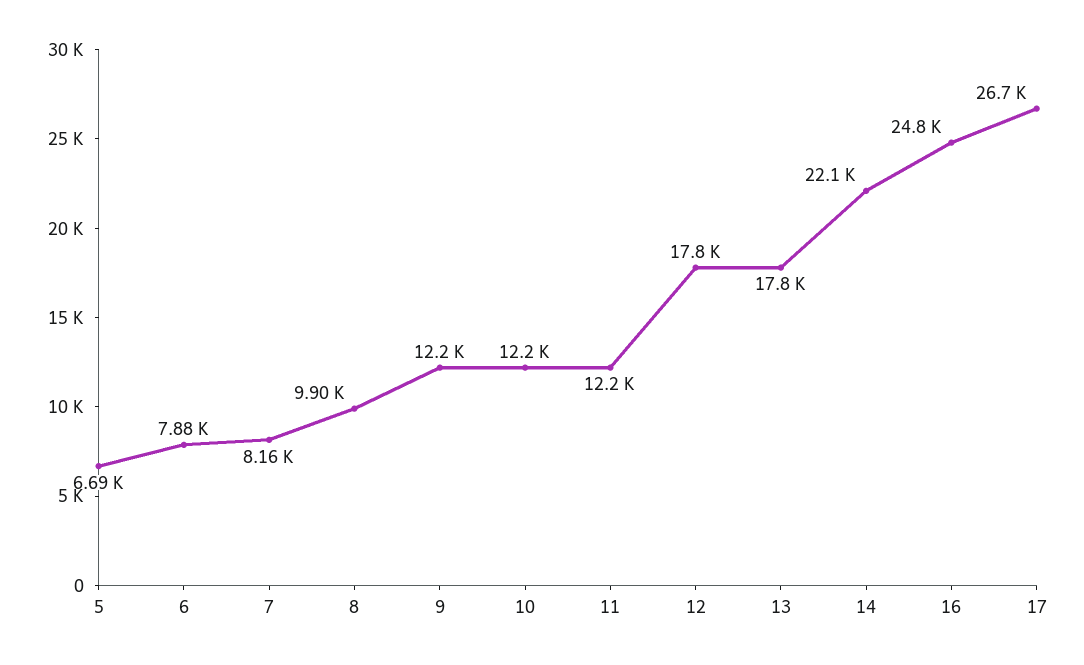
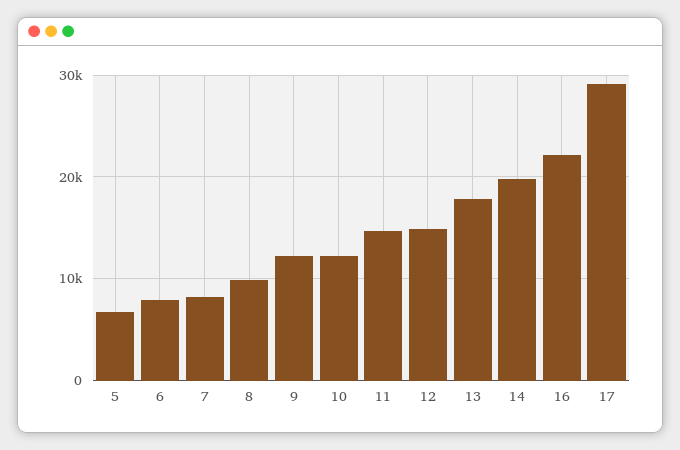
  {
    "5": 6690,
    "6": 7880,
    "7": 8160,
    "8": 9900,
    "9": 12200,
    "10": 12200,
-   "11": 12200,
+   "11": 15000,
-   "12": 17800,
+   "12": 15000,
    "13": 17800,
-   "14": 22100,
+   "14": 20000,
-   "16": 24800,
+   "16": 22000,
-   "17": 26700
+   "17": 29000
  }

